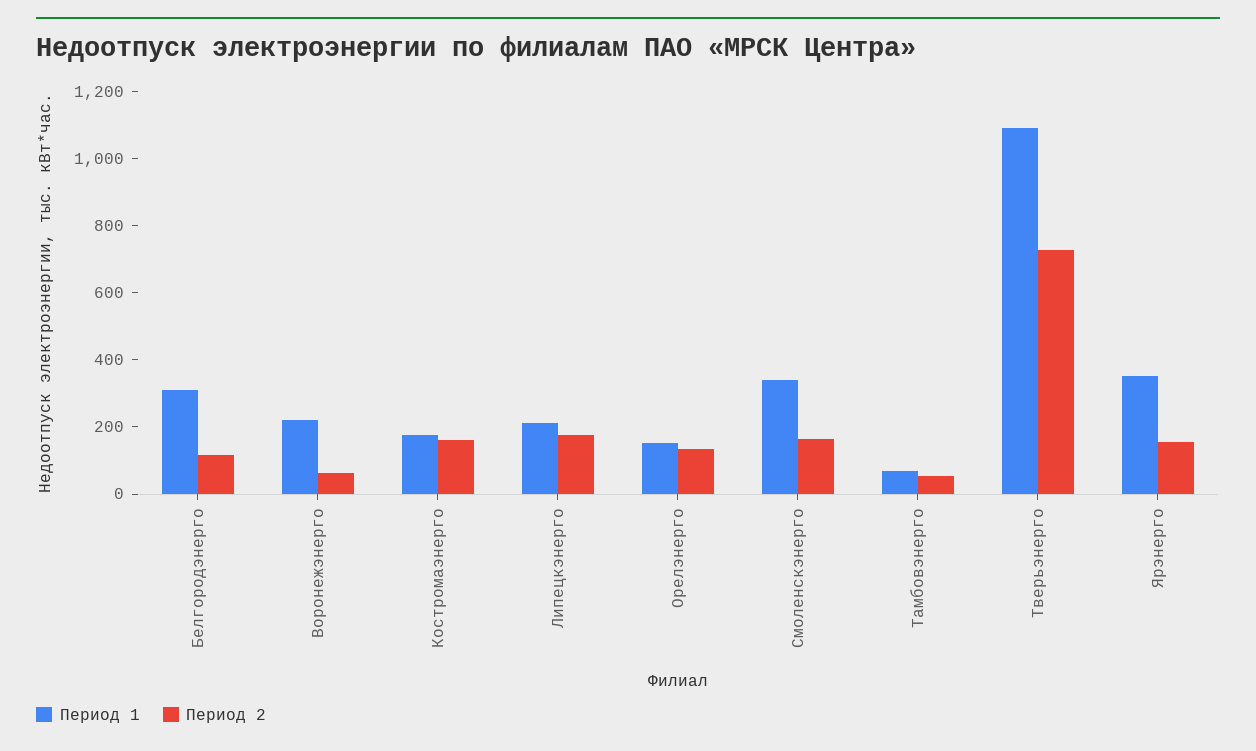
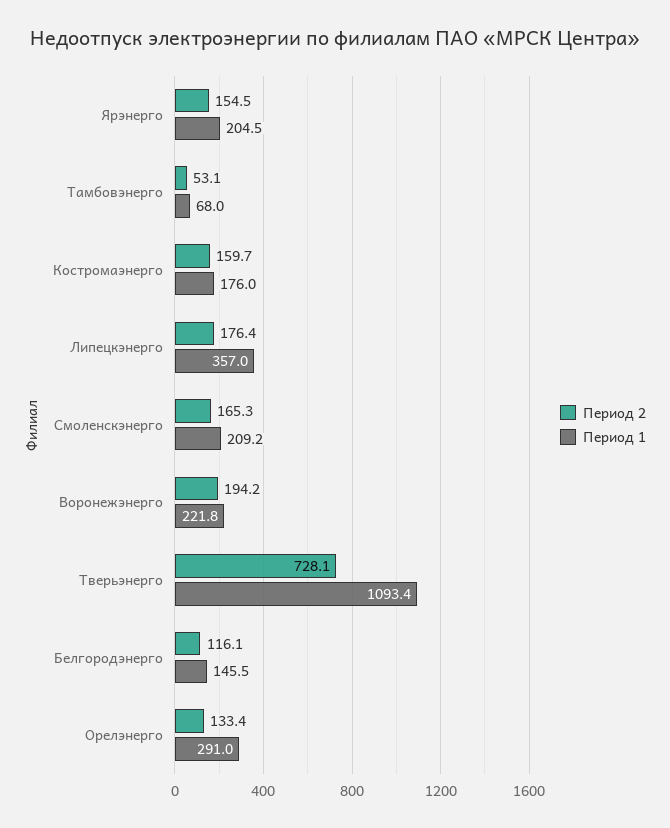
  {
    "Период 1": {
-     "Белгородэнерго": 300,
+     "Белгородэнерго": 145.5,
      "Воронежэнерго": 221.8,
      "Костромаэнерго": 176,
-     "Липецкэнерго": 200,
+     "Липецкэнерго": 357,
-     "Орелэнерго": 150,
+     "Орелэнерго": 291,
-     "Смоленскэнерго": 350,
+     "Смоленскэнерго": 209.2,
      "Тамбовэнерго": 68,
      "Тверьэнерго": 1093.4,
-     "Ярэнерго": 350
+     "Ярэнерго": 204.5
    },
    "Период 2": {
      "Белгородэнерго": 116.1,
-     "Воронежэнерго": 50,
+     "Воронежэнерго": 194.2,
      "Костромаэнерго": 159.7,
      "Липецкэнерго": 176.4,
      "Орелэнерго": 133.4,
      "Смоленскэнерго": 165.3,
      "Тамбовэнерго": 53.1,
      "Тверьэнерго": 728.1,
      "Ярэнерго": 154.5
    }
  }

